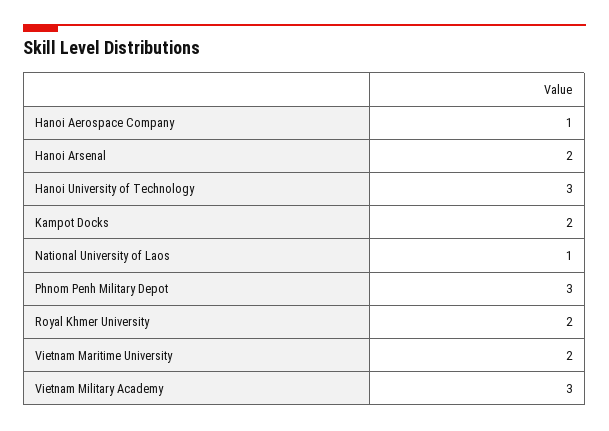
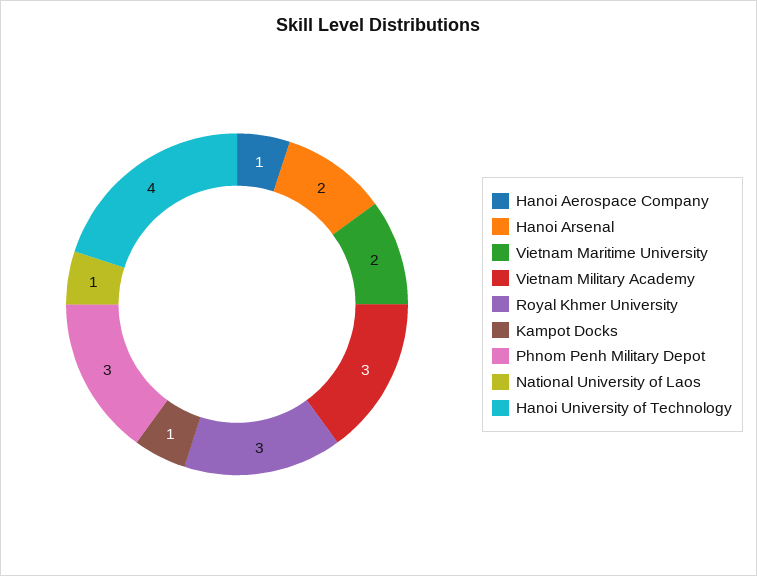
  {
    "Hanoi Aerospace Company": 1,
    "Hanoi Arsenal": 2,
-   "Hanoi University of Technology": 3,
+   "Hanoi University of Technology": 4,
-   "Kampot Docks": 2,
+   "Kampot Docks": 1,
    "National University of Laos": 1,
    "Phnom Penh Military Depot": 3,
-   "Royal Khmer University": 2,
+   "Royal Khmer University": 3,
    "Vietnam Maritime University": 2,
    "Vietnam Military Academy": 3
  }

